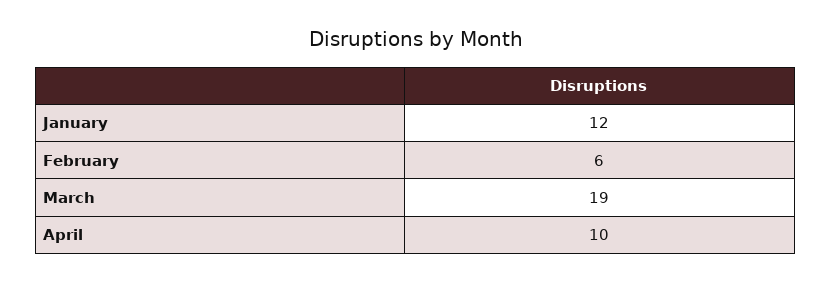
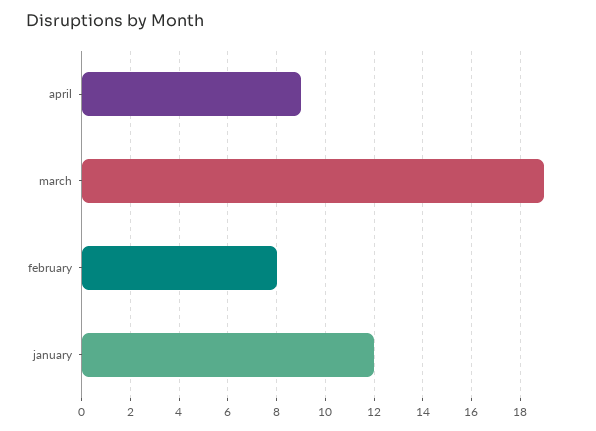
  {
    "January": 12,
-   "February": 6,
+   "February": 8,
    "March": 19,
-   "April": 10
+   "April": 9
  }

